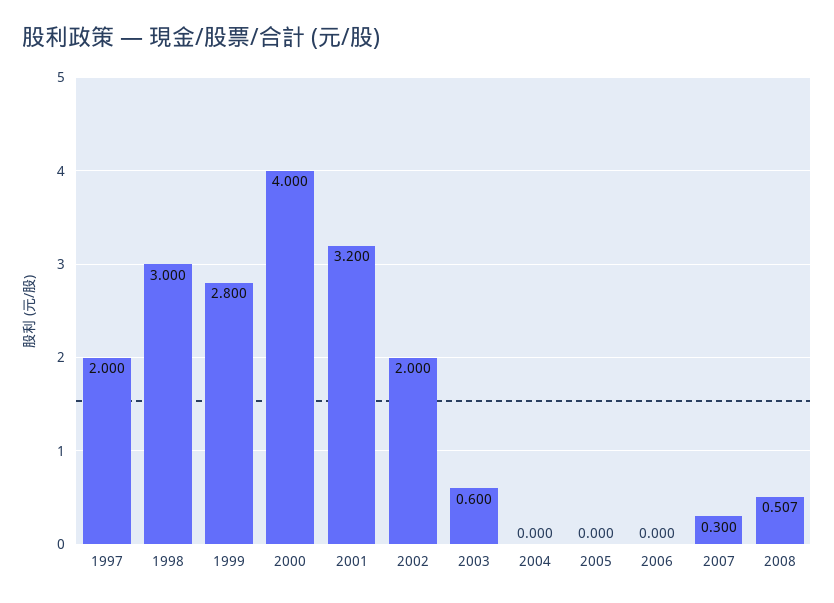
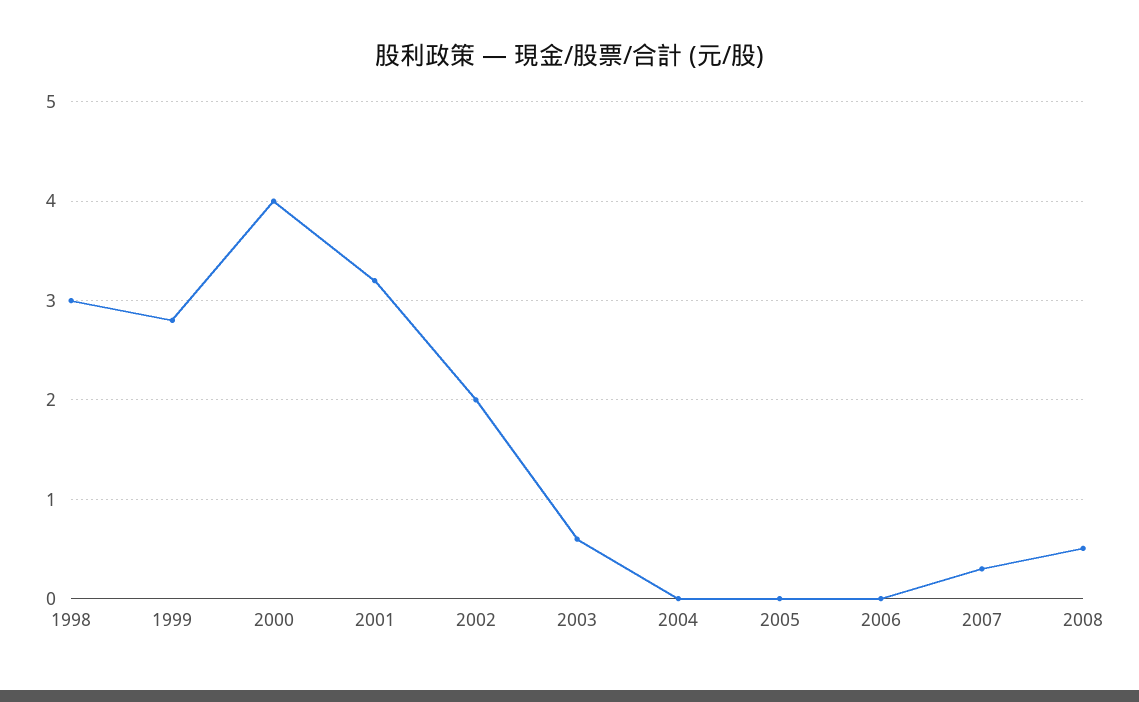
  {
-   "1997": 2,
    "1998": 3,
    "1999": 2.8,
    "2000": 4,
    "2001": 3.2,
    "2002": 2,
    "2003": 0.6,
    "2004": 0,
    "2005": 0,
    "2006": 0,
    "2007": 0.3,
    "2008": 0.507
  }

